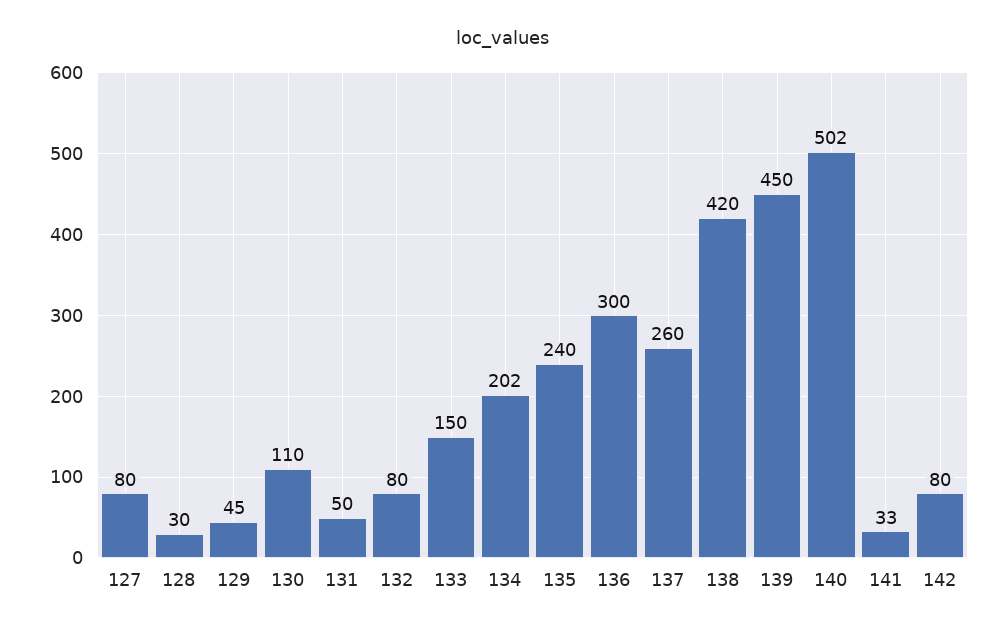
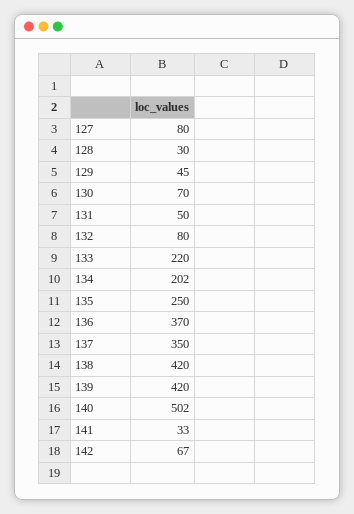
  {
    "127": 80,
    "128": 30,
    "129": 45,
-   "130": 110,
+   "130": 70,
    "131": 50,
    "132": 80,
-   "133": 150,
+   "133": 220,
    "134": 202,
-   "135": 240,
+   "135": 250,
-   "136": 300,
+   "136": 370,
-   "137": 260,
+   "137": 350,
    "138": 420,
-   "139": 450,
+   "139": 420,
    "140": 502,
    "141": 33,
-   "142": 80
+   "142": 67
  }

